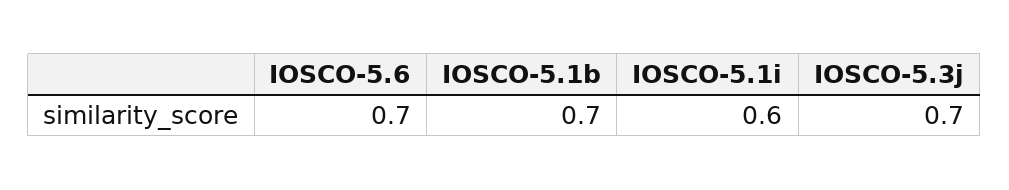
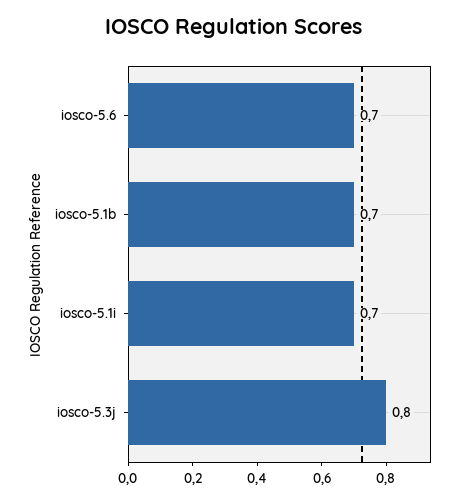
  {
    "IOSCO-5.6": 0.7,
    "IOSCO-5.1b": 0.7,
-   "IOSCO-5.1i": 0.6,
+   "IOSCO-5.1i": 0.7,
-   "IOSCO-5.3j": 0.7
+   "IOSCO-5.3j": 0.8
  }

